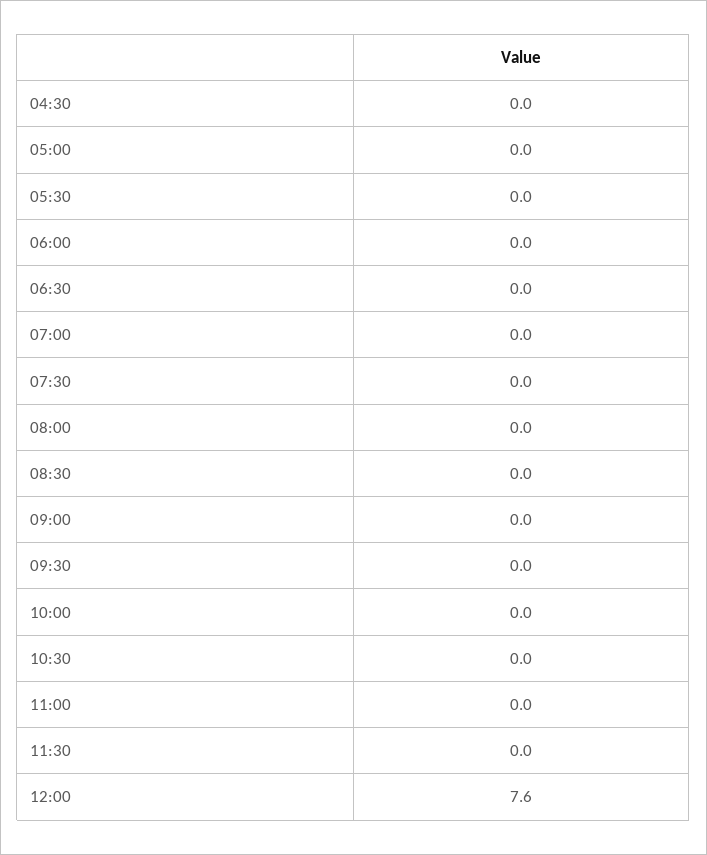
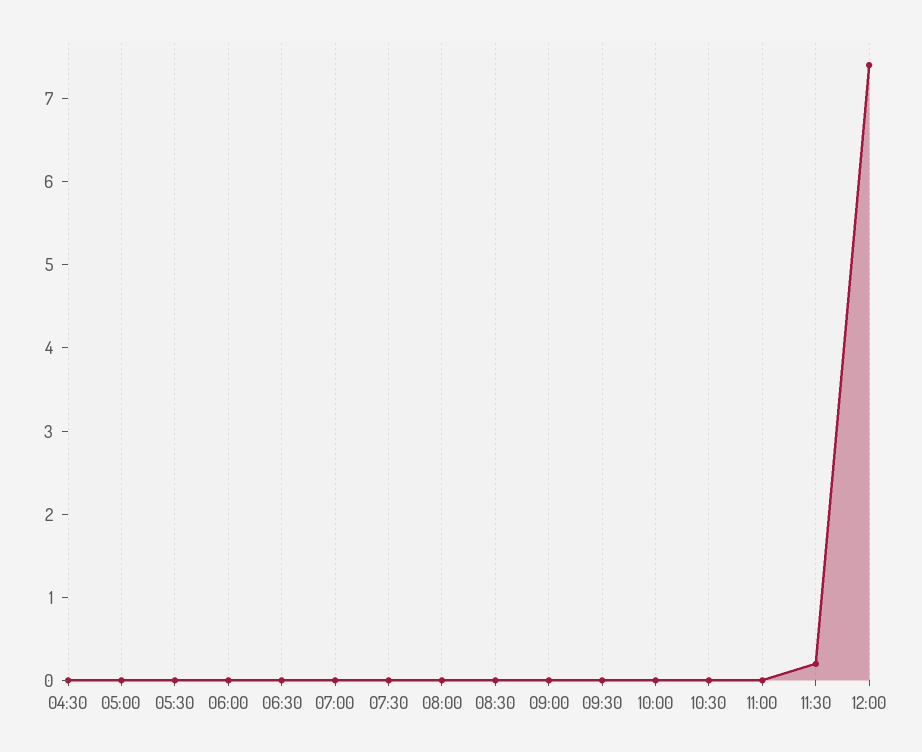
  {
    "04:30": 0,
    "05:00": 0,
    "05:30": 0,
    "06:00": 0,
    "06:30": 0,
    "07:00": 0,
    "07:30": 0,
    "08:00": 0,
    "08:30": 0,
    "09:00": 0,
    "09:30": 0,
    "10:00": 0,
    "10:30": 0,
    "11:00": 0,
-   "11:30": 0,
+   "11:30": 0.2,
-   "12:00": 7.6
+   "12:00": 7.4
  }

